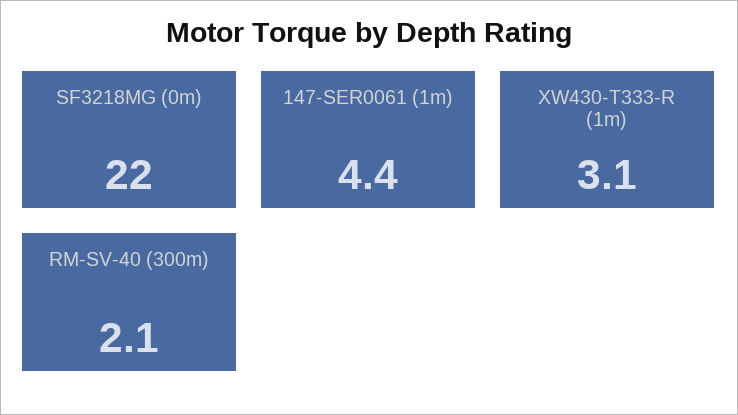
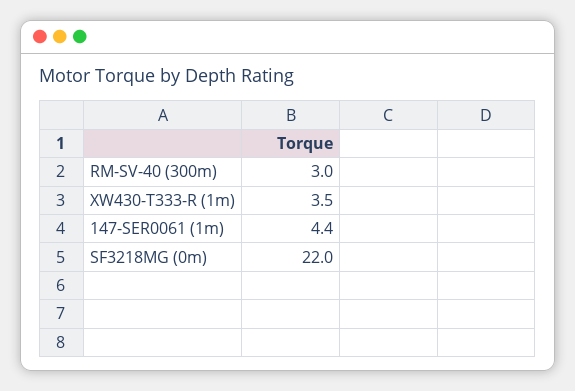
  {
    "SF3218MG (0m)": 22,
    "147-SER0061 (1m)": 4.4,
-   "XW430-T333-R (1m)": 3.1,
+   "XW430-T333-R (1m)": 3.5,
-   "RM-SV-40 (300m)": 2.1
+   "RM-SV-40 (300m)": 3
  }

